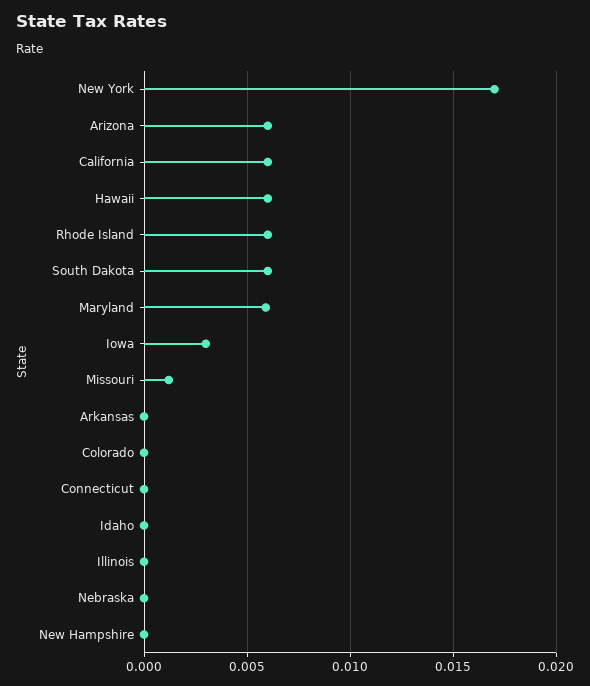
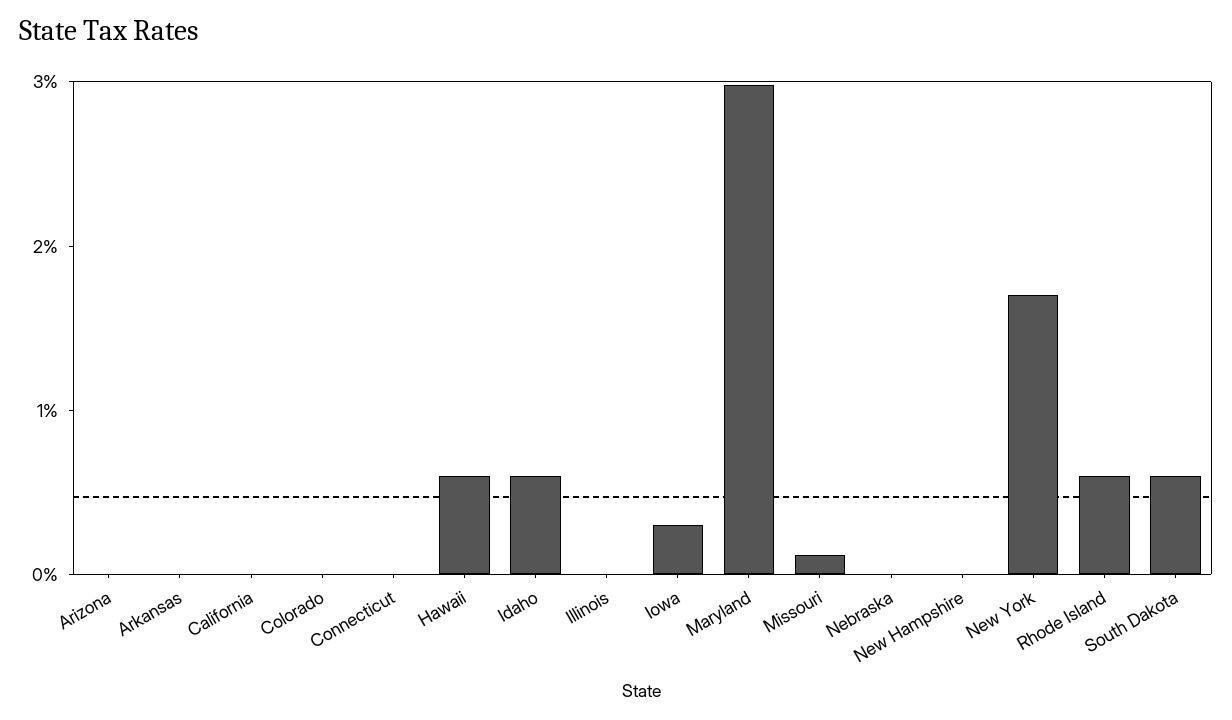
  {
    "New York": 0.017,
-   "Arizona": 0.006,
+   "Arizona": 0,
-   "California": 0.006,
+   "California": 0,
    "Hawaii": 0.006,
    "Rhode Island": 0.006,
    "South Dakota": 0.006,
-   "Maryland": 0.006,
+   "Maryland": 0.03,
    "Iowa": 0.003,
    "Missouri": 0.001,
    "Arkansas": 0,
    "Colorado": 0,
    "Connecticut": 0,
-   "Idaho": 0,
+   "Idaho": 0.006,
    "Illinois": 0,
    "Nebraska": 0,
    "New Hampshire": 0
  }

